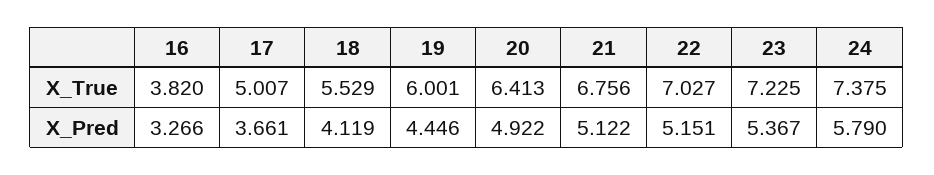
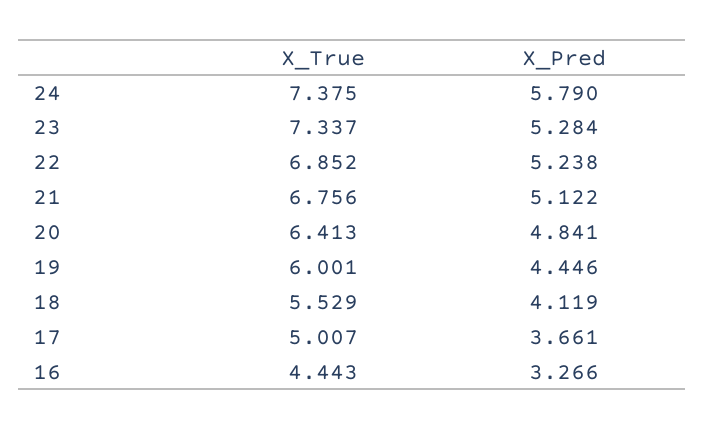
  {
    "16": {
-     "X_True": 3.82,
+     "X_True": 4.443,
      "X_Pred": 3.266
    },
    "17": {
      "X_True": 5.007,
      "X_Pred": 3.661
    },
    "18": {
      "X_True": 5.529,
      "X_Pred": 4.119
    },
    "19": {
      "X_True": 6.001,
      "X_Pred": 4.446
    },
    "20": {
      "X_True": 6.413,
-     "X_Pred": 4.922
+     "X_Pred": 4.841
    },
    "21": {
      "X_True": 6.756,
      "X_Pred": 5.122
    },
    "22": {
-     "X_True": 7.027,
+     "X_True": 6.852,
-     "X_Pred": 5.151
+     "X_Pred": 5.238
    },
    "23": {
-     "X_True": 7.225,
+     "X_True": 7.337,
-     "X_Pred": 5.367
+     "X_Pred": 5.284
    },
    "24": {
      "X_True": 7.375,
      "X_Pred": 5.79
    }
  }

